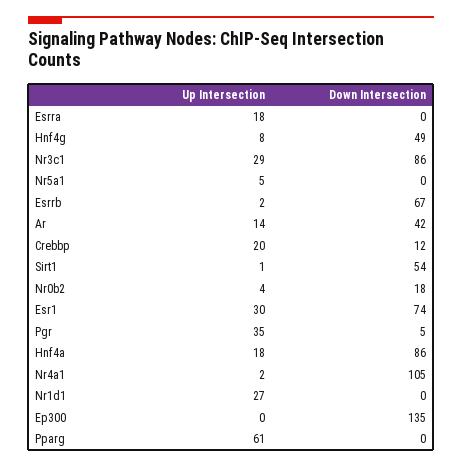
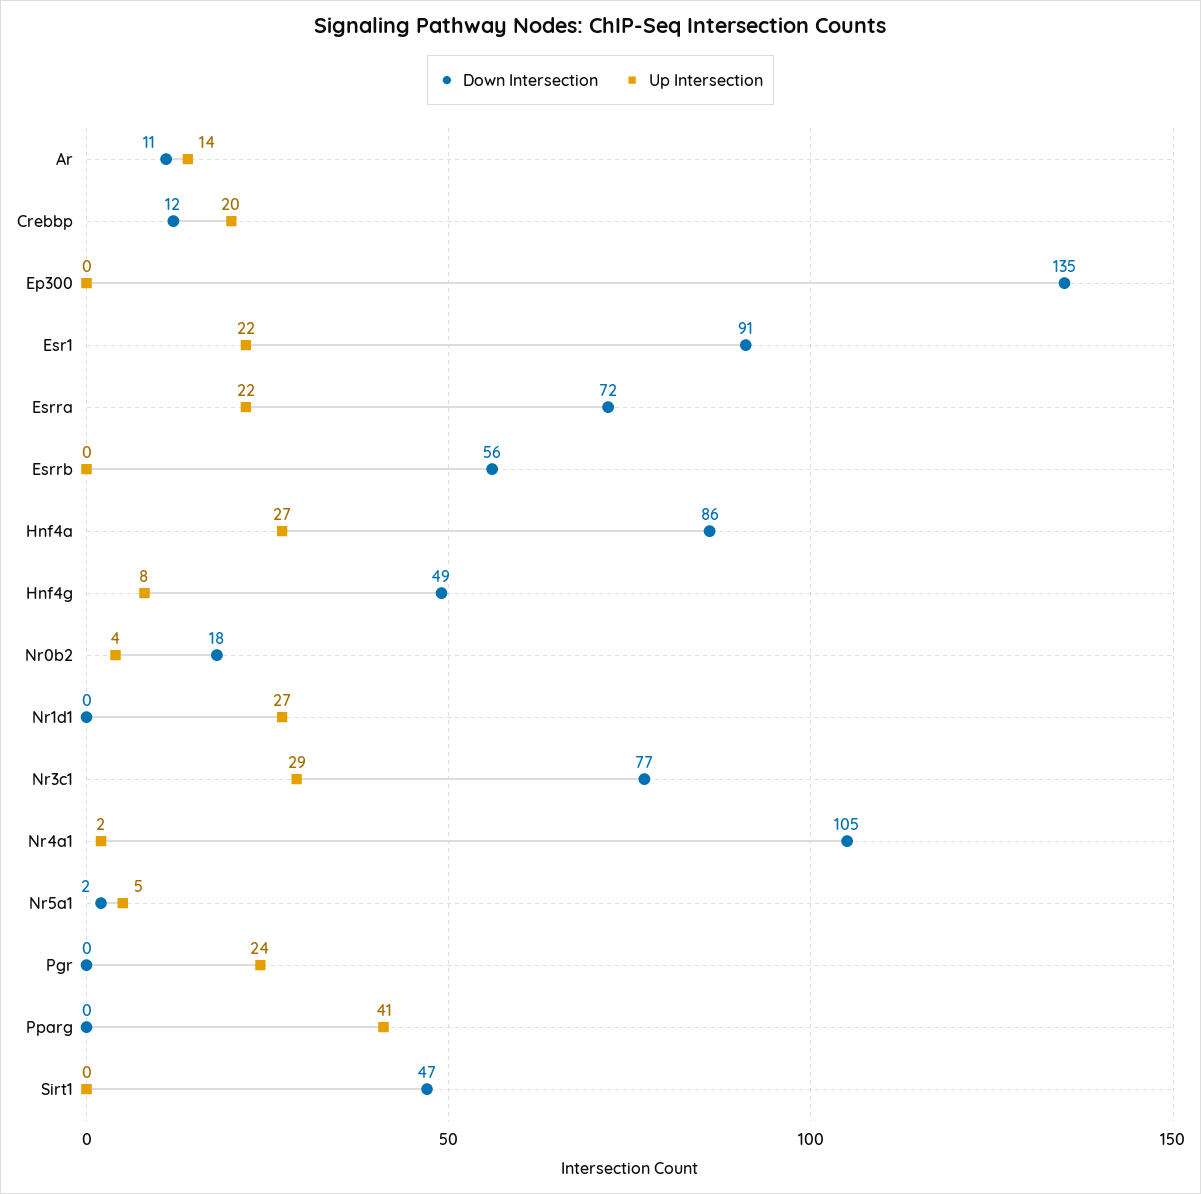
  {
    "Up Intersection": {
-     "Esrra": 18,
+     "Esrra": 22,
      "Hnf4g": 8,
      "Nr3c1": 29,
      "Nr5a1": 5,
-     "Esrrb": 2,
+     "Esrrb": 0,
      "Ar": 14,
      "Crebbp": 20,
-     "Sirt1": 1,
+     "Sirt1": 0,
      "Nr0b2": 4,
-     "Esr1": 30,
+     "Esr1": 22,
-     "Pgr": 35,
+     "Pgr": 24,
-     "Hnf4a": 18,
+     "Hnf4a": 27,
      "Nr4a1": 2,
      "Nr1d1": 27,
      "Ep300": 0,
-     "Pparg": 61
+     "Pparg": 41
    },
    "Down Intersection": {
-     "Esrra": 0,
+     "Esrra": 72,
      "Hnf4g": 49,
-     "Nr3c1": 86,
+     "Nr3c1": 77,
-     "Nr5a1": 0,
+     "Nr5a1": 2,
-     "Esrrb": 67,
+     "Esrrb": 56,
-     "Ar": 42,
+     "Ar": 11,
      "Crebbp": 12,
-     "Sirt1": 54,
+     "Sirt1": 47,
      "Nr0b2": 18,
-     "Esr1": 74,
+     "Esr1": 91,
-     "Pgr": 5,
+     "Pgr": 0,
      "Hnf4a": 86,
      "Nr4a1": 105,
      "Nr1d1": 0,
      "Ep300": 135,
      "Pparg": 0
    }
  }

